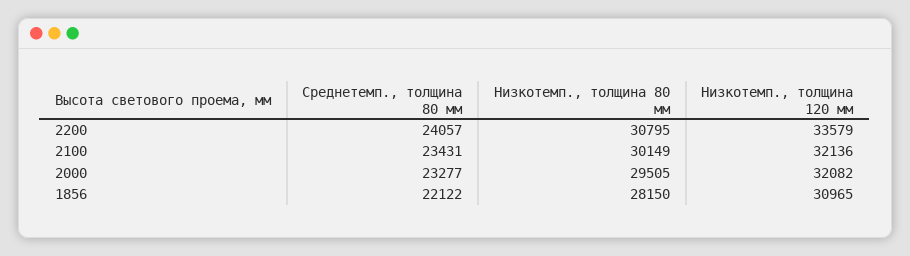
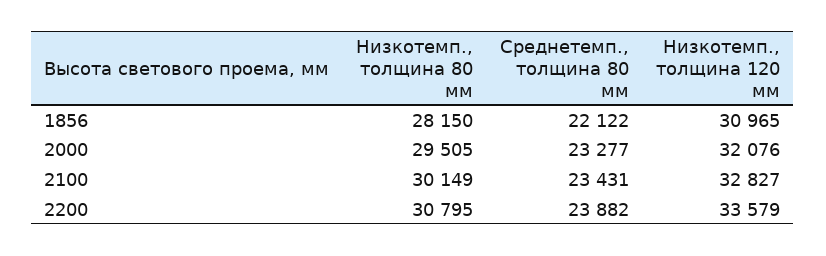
  {
    "Среднетемп., толщина 80 мм": {
-     "2200": 24057,
+     "2200": 23882,
      "2100": 23431,
      "2000": 23277,
      "1856": 22122
    },
    "Низкотемп., толщина 80 мм": {
      "2200": 30795,
      "2100": 30149,
      "2000": 29505,
      "1856": 28150
    },
    "Низкотемп., толщина 120 мм": {
      "2200": 33579,
-     "2100": 32136,
+     "2100": 32827,
-     "2000": 32082,
+     "2000": 32076,
      "1856": 30965
    }
  }

